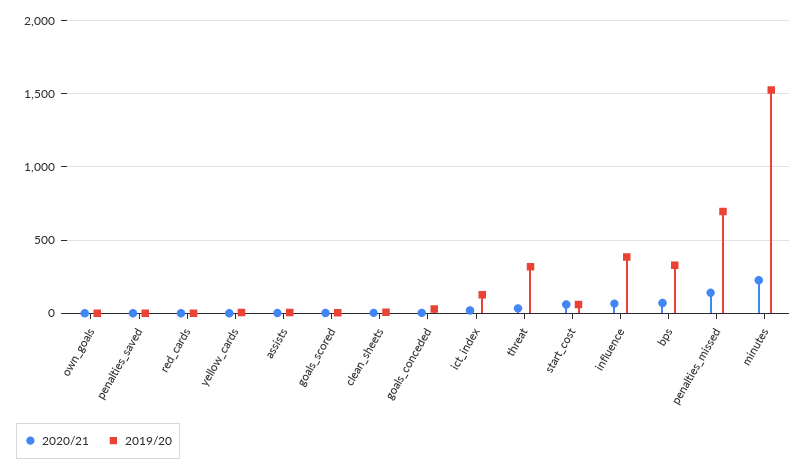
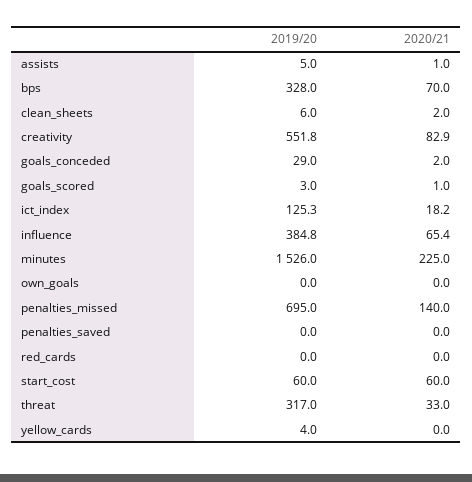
  {
    "2020/21": {
      "own_goals": 0,
      "penalties_saved": 0,
      "red_cards": 0,
      "yellow_cards": 0,
      "assists": 1,
      "goals_scored": 1,
      "clean_sheets": 2,
      "goals_conceded": 2,
      "ict_index": 18.2,
      "threat": 33,
      "start_cost": 60,
      "influence": 65.4,
      "bps": 70,
      "penalties_missed": 140,
-     "minutes": 225
+     "minutes": 225,
+     "creativity": 82.9
    },
    "2019/20": {
      "own_goals": 0,
      "penalties_saved": 0,
      "red_cards": 0,
      "yellow_cards": 4,
      "assists": 5,
      "goals_scored": 3,
      "clean_sheets": 6,
      "goals_conceded": 29,
      "ict_index": 125.3,
      "threat": 317,
      "start_cost": 60,
      "influence": 384.8,
      "bps": 328,
      "penalties_missed": 695,
-     "minutes": 1526
+     "minutes": 1526,
+     "creativity": 551.8
    }
  }

